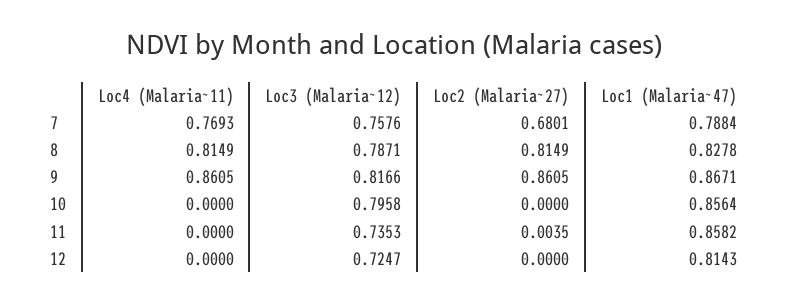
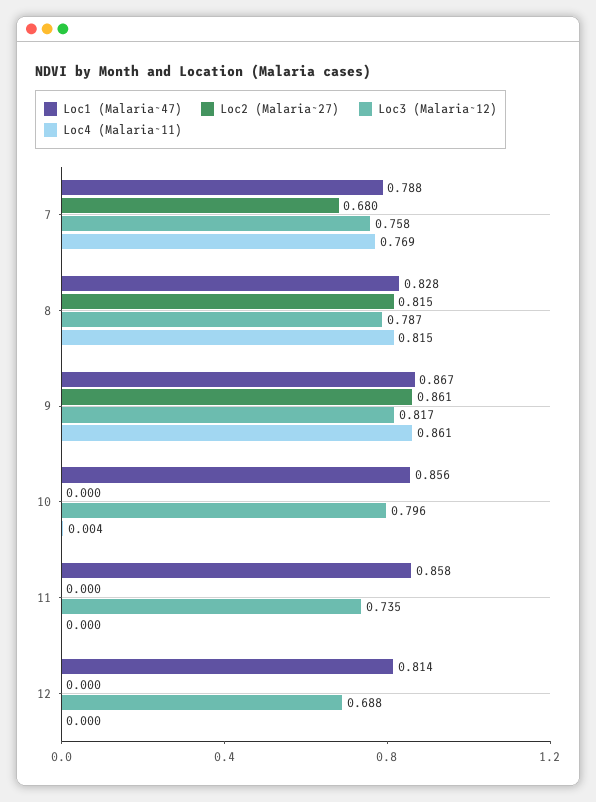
  {
    "Loc4 (Malaria~11)": {
      "7": 0.7693,
      "8": 0.8149,
      "9": 0.8605,
-     "10": 0,
+     "10": 0.004,
      "11": 0,
      "12": 0
    },
    "Loc3 (Malaria~12)": {
      "7": 0.7576,
      "8": 0.7871,
      "9": 0.8166,
      "10": 0.7958,
      "11": 0.7353,
-     "12": 0.7247
+     "12": 0.688
    },
    "Loc2 (Malaria~27)": {
      "7": 0.6801,
      "8": 0.8149,
      "9": 0.8605,
      "10": 0,
-     "11": 0.0035,
+     "11": 0,
      "12": 0
    },
    "Loc1 (Malaria~47)": {
      "7": 0.7884,
      "8": 0.8278,
      "9": 0.8671,
      "10": 0.8564,
      "11": 0.8582,
      "12": 0.8143
    }
  }

